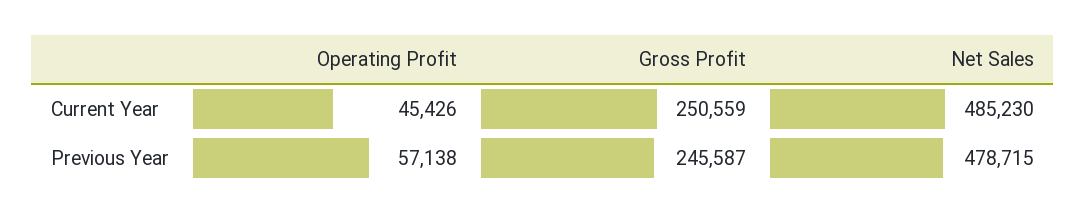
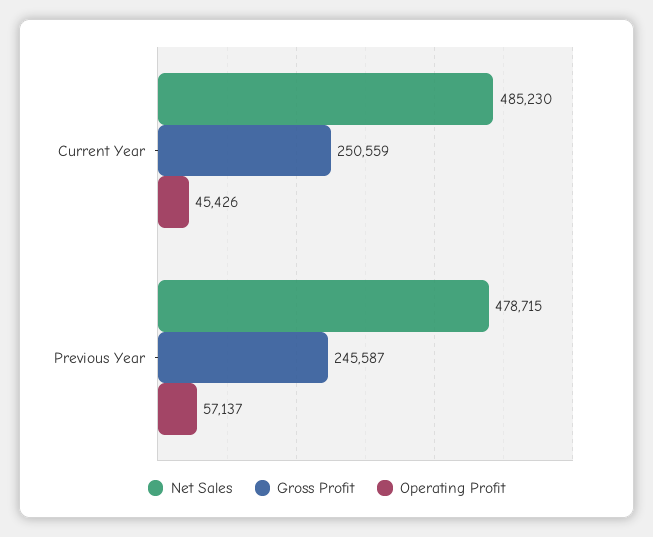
  {
    "Operating Profit": {
      "Current Year": 45426,
-     "Previous Year": 57138
+     "Previous Year": 57137
    },
    "Gross Profit": {
      "Current Year": 250559,
      "Previous Year": 245587
    },
    "Net Sales": {
      "Current Year": 485230,
      "Previous Year": 478715
    }
  }

